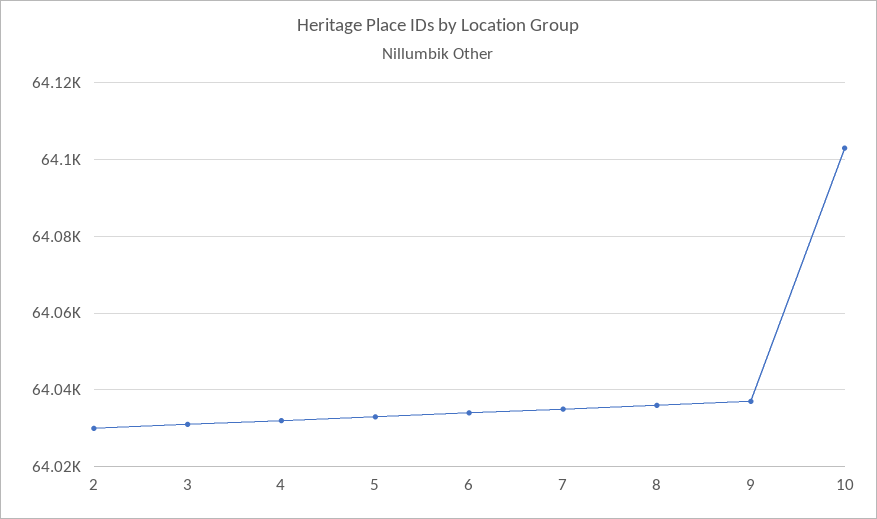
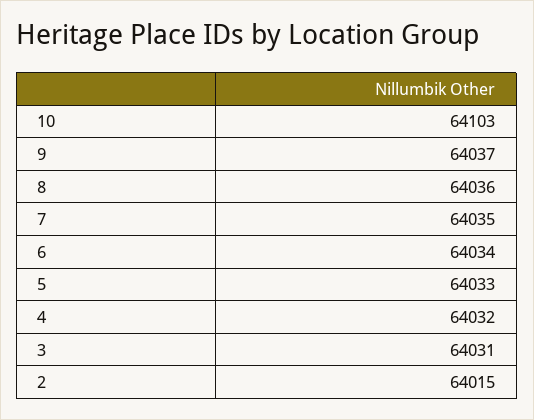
  {
-   "2": 64030,
+   "2": 64015,
    "3": 64031,
    "4": 64032,
    "5": 64033,
    "6": 64034,
    "7": 64035,
    "8": 64036,
    "9": 64037,
    "10": 64103
  }

